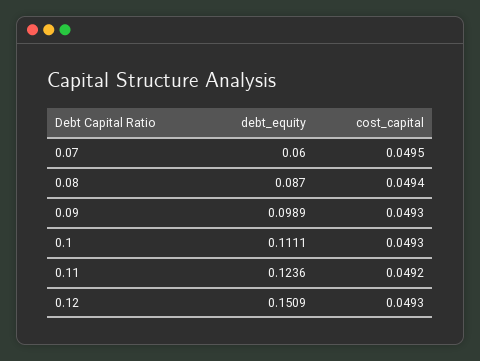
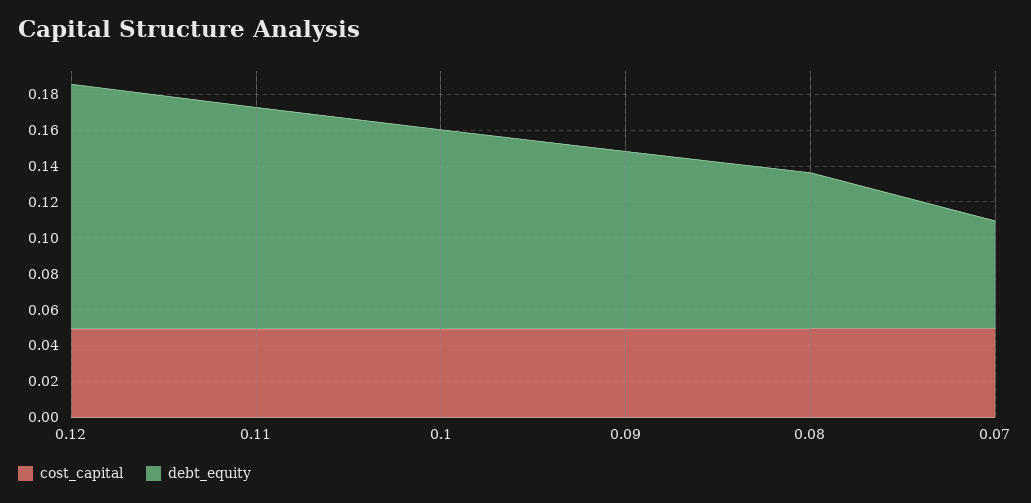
  {
    "debt_equity": {
      "0.07": 0.06,
      "0.08": 0.087,
      "0.09": 0.0989,
      "0.1": 0.1111,
      "0.11": 0.1236,
-     "0.12": 0.1509
+     "0.12": 0.135
    },
    "cost_capital": {
      "0.07": 0.0495,
      "0.08": 0.0494,
      "0.09": 0.0493,
      "0.1": 0.0493,
      "0.11": 0.0492,
      "0.12": 0.0493
    }
  }

